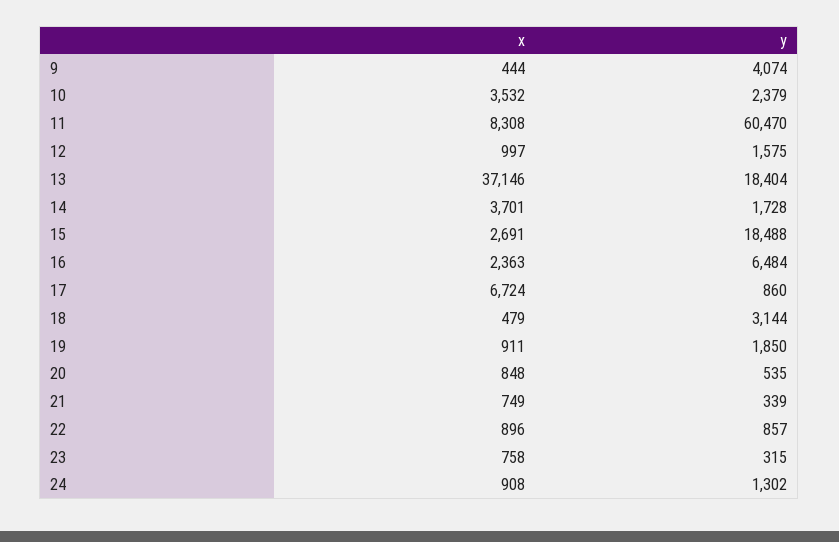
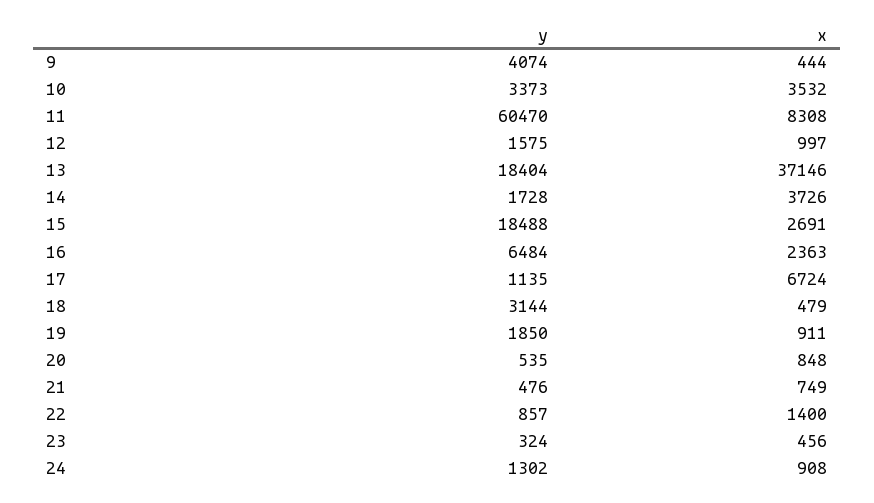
  {
    "x": {
      "9": 444,
      "10": 3532,
      "11": 8308,
      "12": 997,
      "13": 37146,
-     "14": 3701,
+     "14": 3726,
      "15": 2691,
      "16": 2363,
      "17": 6724,
      "18": 479,
      "19": 911,
      "20": 848,
      "21": 749,
-     "22": 896,
+     "22": 1400,
-     "23": 758,
+     "23": 456,
      "24": 908
    },
    "y": {
      "9": 4074,
-     "10": 2379,
+     "10": 3373,
      "11": 60470,
      "12": 1575,
      "13": 18404,
      "14": 1728,
      "15": 18488,
      "16": 6484,
-     "17": 860,
+     "17": 1135,
      "18": 3144,
      "19": 1850,
      "20": 535,
-     "21": 339,
+     "21": 476,
      "22": 857,
-     "23": 315,
+     "23": 324,
      "24": 1302
    }
  }

